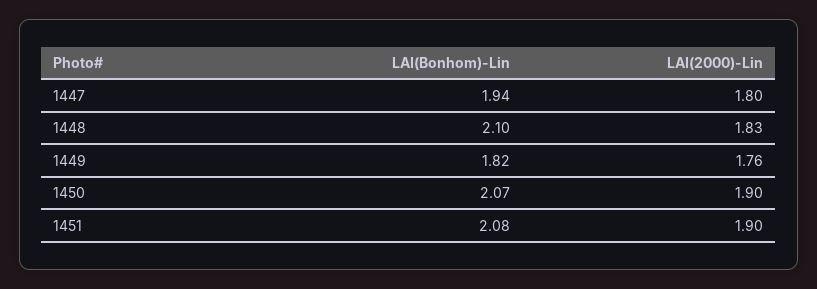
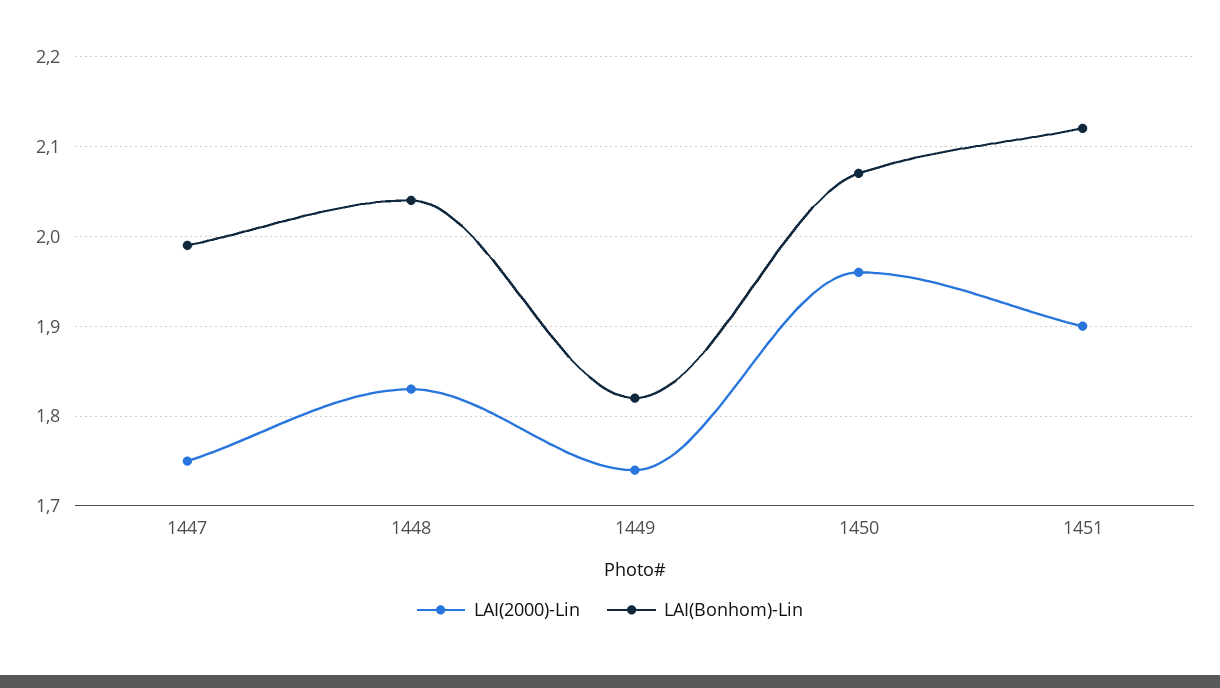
  {
    "LAI(Bonhom)-Lin": {
-     "1447": 1.94,
+     "1447": 1.99,
-     "1448": 2.1,
+     "1448": 2.04,
      "1449": 1.82,
      "1450": 2.07,
-     "1451": 2.08
+     "1451": 2.12
    },
    "LAI(2000)-Lin": {
-     "1447": 1.8,
+     "1447": 1.75,
      "1448": 1.83,
-     "1449": 1.76,
+     "1449": 1.74,
-     "1450": 1.9,
+     "1450": 1.96,
      "1451": 1.9
    }
  }

